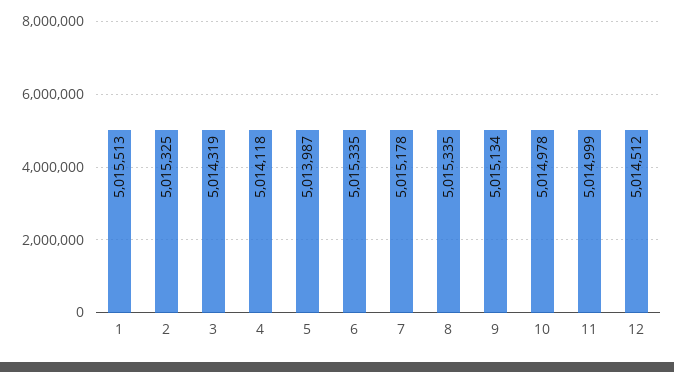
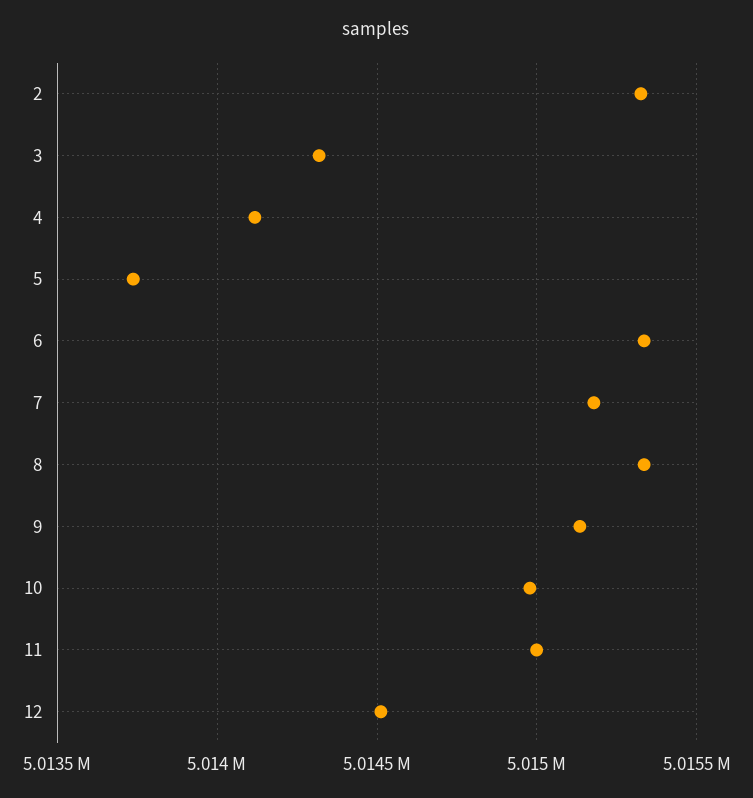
  {
-   "1": 5015513,
    "2": 5015325,
    "3": 5014319,
    "4": 5014118,
-   "5": 5013987,
+   "5": 5013750,
    "6": 5015335,
    "7": 5015178,
    "8": 5015335,
    "9": 5015134,
    "10": 5014978,
    "11": 5014999,
    "12": 5014512
  }

